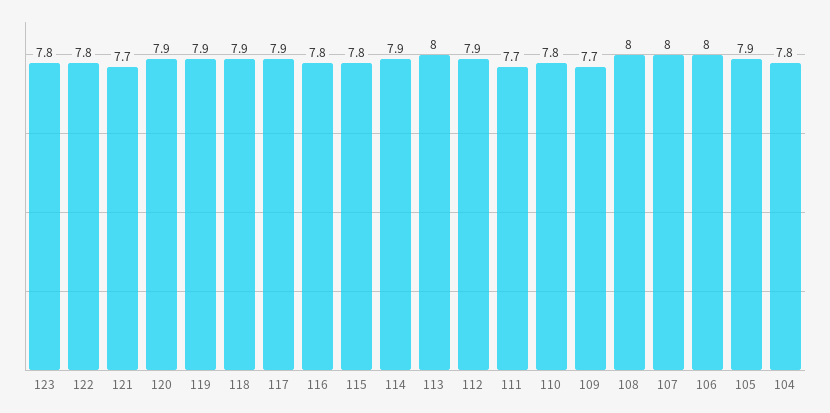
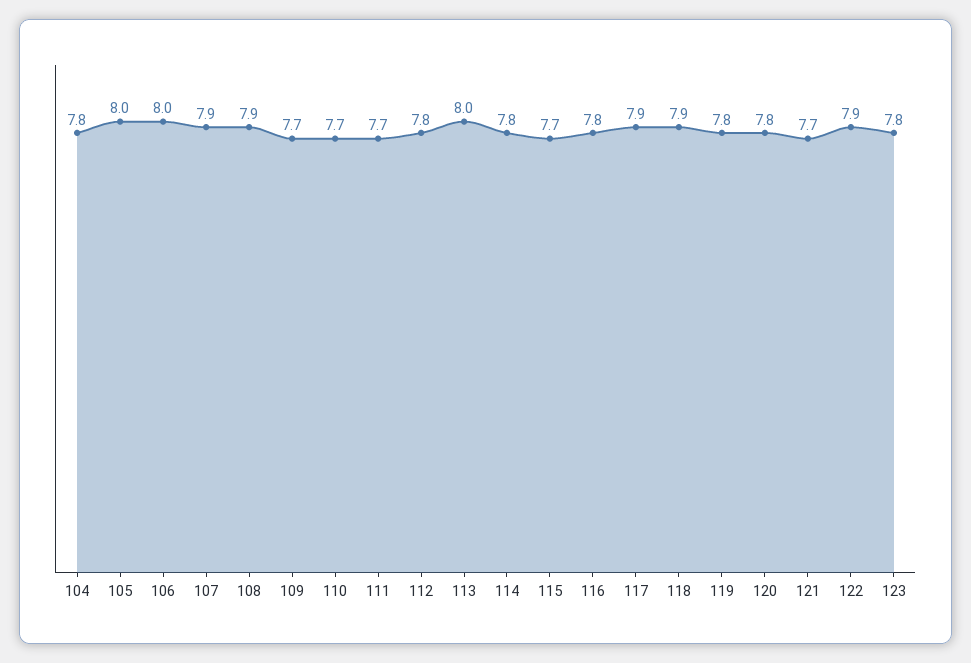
  {
    "123": 7.8,
-   "122": 7.8,
+   "122": 7.9,
    "121": 7.7,
-   "120": 7.9,
+   "120": 7.8,
-   "119": 7.9,
+   "119": 7.8,
    "118": 7.9,
    "117": 7.9,
    "116": 7.8,
-   "115": 7.8,
+   "115": 7.7,
-   "114": 7.9,
+   "114": 7.8,
    "113": 8,
-   "112": 7.9,
+   "112": 7.8,
    "111": 7.7,
-   "110": 7.8,
+   "110": 7.7,
    "109": 7.7,
-   "108": 8,
+   "108": 7.9,
-   "107": 8,
+   "107": 7.9,
    "106": 8,
-   "105": 7.9,
+   "105": 8,
    "104": 7.8
  }

